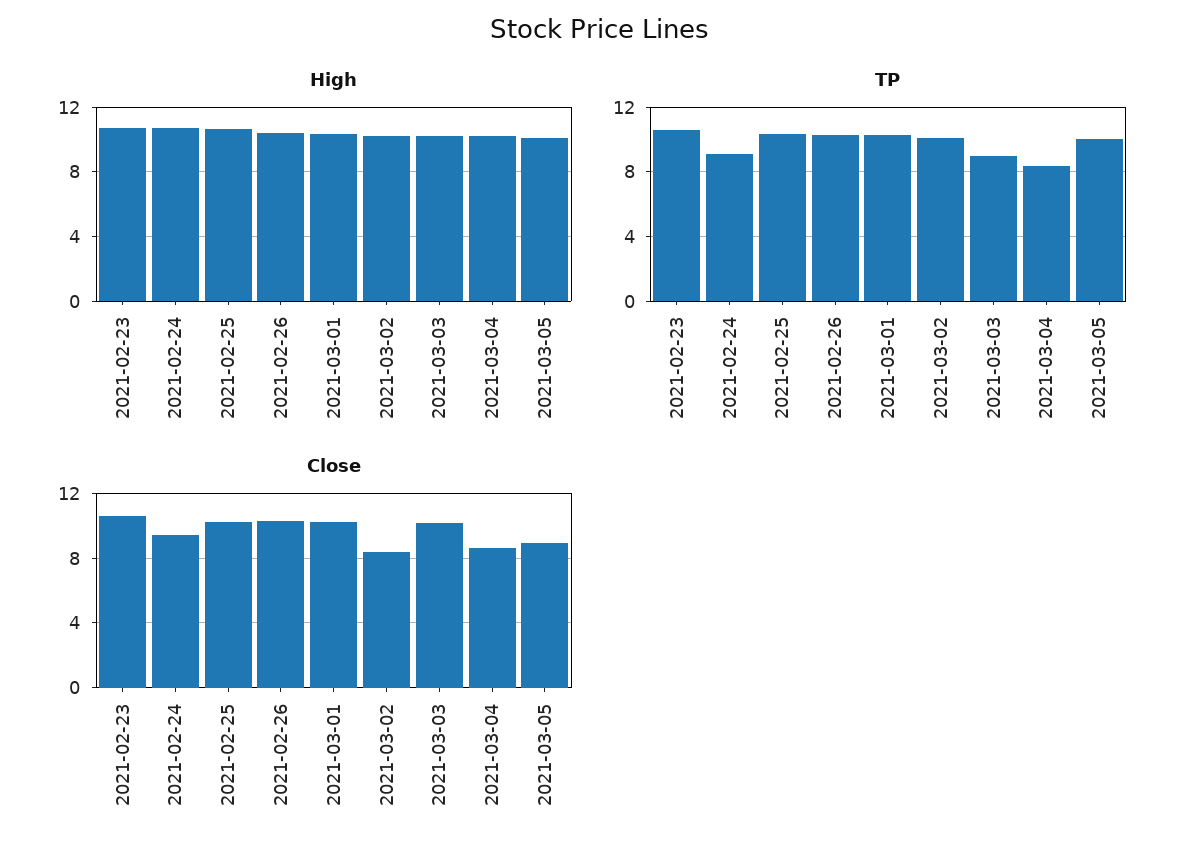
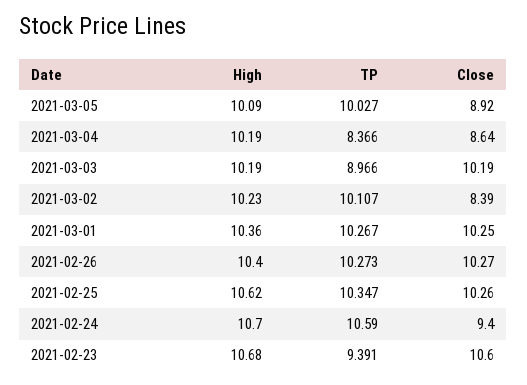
  {
    "High": {
      "2021-02-23": 10.68,
      "2021-02-24": 10.7,
      "2021-02-25": 10.62,
      "2021-02-26": 10.4,
      "2021-03-01": 10.36,
      "2021-03-02": 10.23,
      "2021-03-03": 10.19,
      "2021-03-04": 10.19,
      "2021-03-05": 10.09
    },
    "TP": {
-     "2021-02-23": 10.5,
+     "2021-02-23": 9.391,
-     "2021-02-24": 9,
+     "2021-02-24": 10.59,
      "2021-02-25": 10.347,
      "2021-02-26": 10.273,
      "2021-03-01": 10.267,
      "2021-03-02": 10.107,
      "2021-03-03": 8.966,
      "2021-03-04": 8.366,
      "2021-03-05": 10.027
    },
    "Close": {
      "2021-02-23": 10.6,
      "2021-02-24": 9.4,
      "2021-02-25": 10.26,
      "2021-02-26": 10.27,
      "2021-03-01": 10.25,
      "2021-03-02": 8.39,
      "2021-03-03": 10.19,
      "2021-03-04": 8.64,
      "2021-03-05": 8.92
    }
  }

